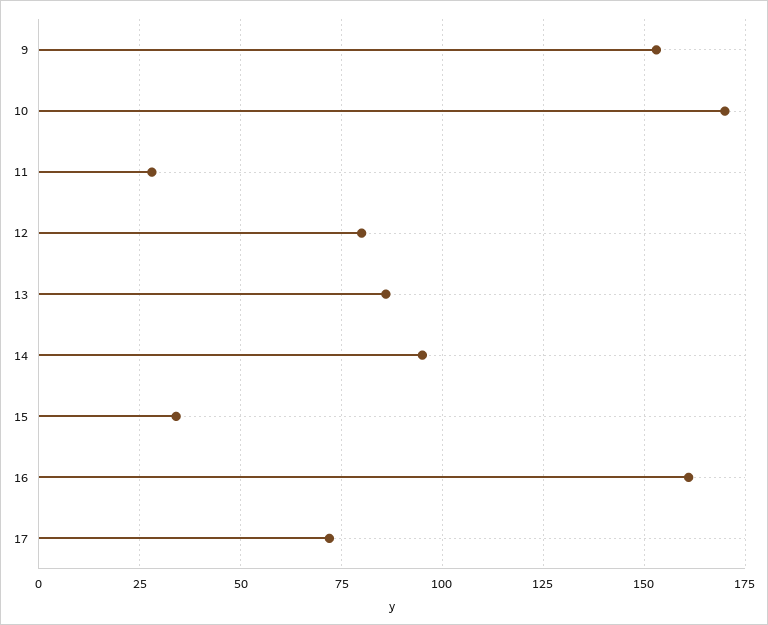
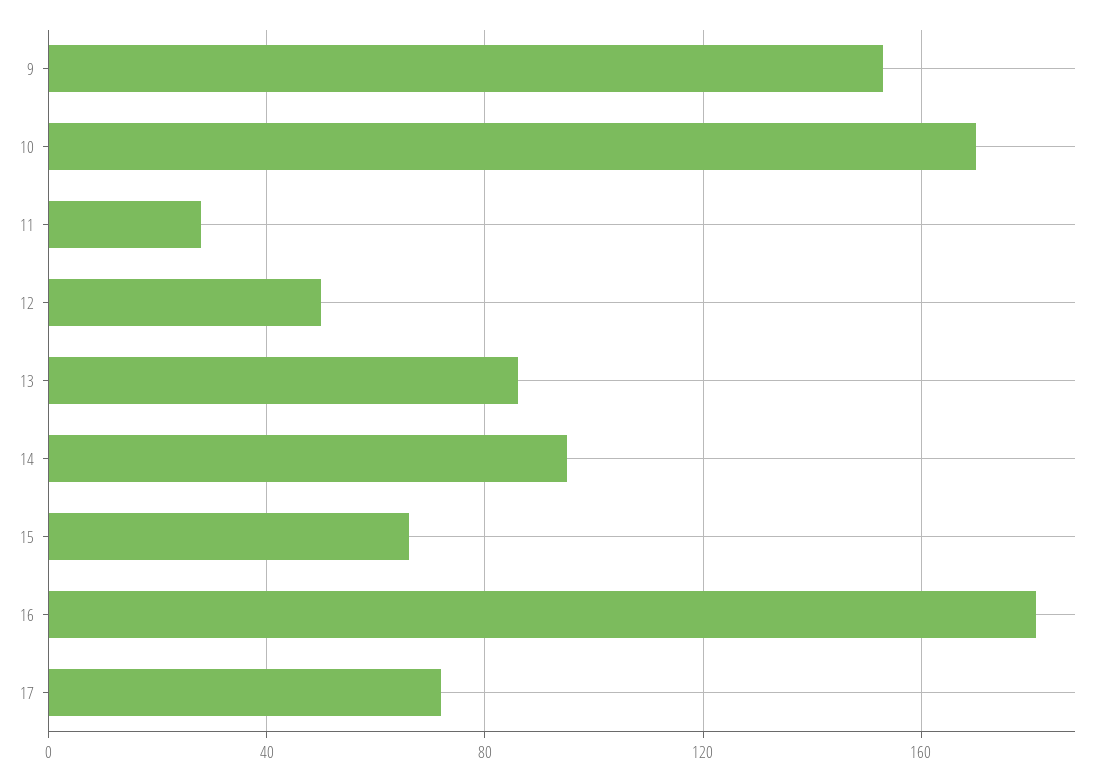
  {
    "9": 155,
    "10": 170,
    "11": 30,
-   "12": 80,
+   "12": 50,
    "13": 85,
    "14": 95,
-   "15": 35,
+   "15": 65,
-   "16": 160,
+   "16": 180,
    "17": 70
  }

